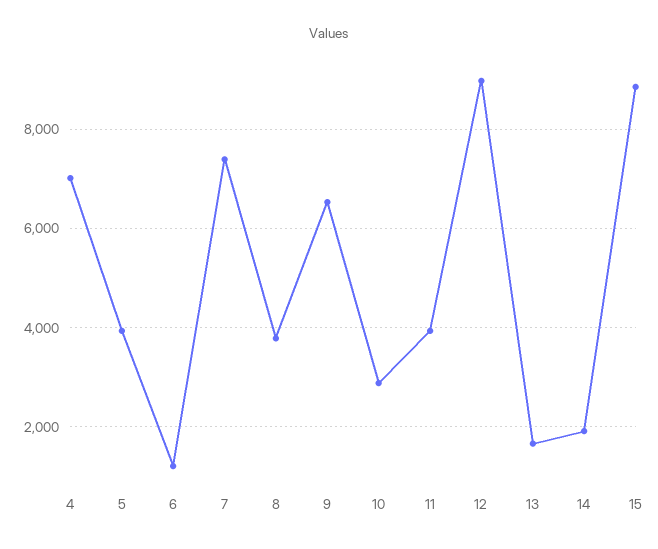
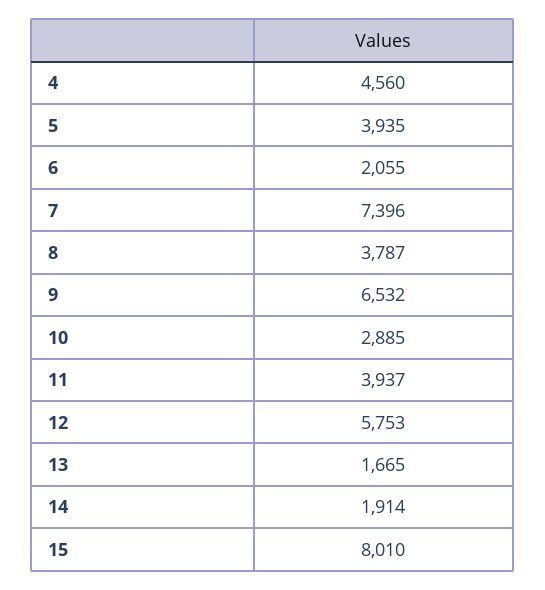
  {
-   "4": 7000,
+   "4": 4560,
    "5": 3935,
-   "6": 1200,
+   "6": 2055,
    "7": 7396,
    "8": 3787,
    "9": 6532,
    "10": 2885,
    "11": 3937,
-   "12": 9000,
+   "12": 5753,
    "13": 1665,
    "14": 1914,
-   "15": 8800
+   "15": 8010
  }

